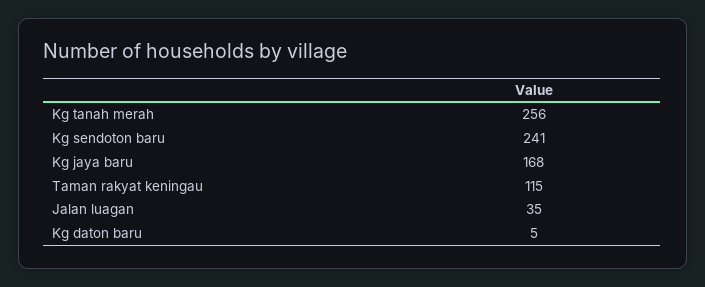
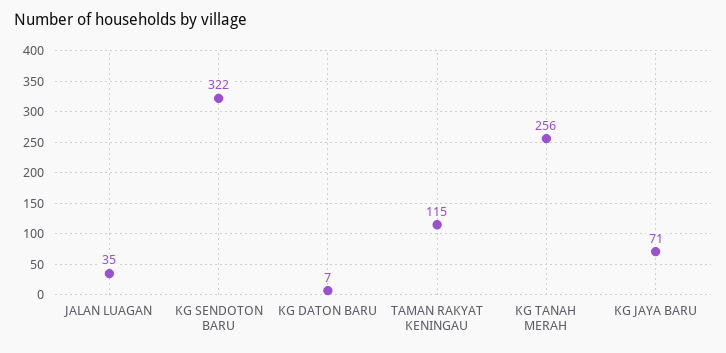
  {
    "Kg tanah merah": 256,
-   "Kg sendoton baru": 241,
+   "Kg sendoton baru": 322,
-   "Kg jaya baru": 168,
+   "Kg jaya baru": 71,
    "Taman rakyat keningau": 115,
    "Jalan luagan": 35,
-   "Kg daton baru": 5
+   "Kg daton baru": 7
  }

